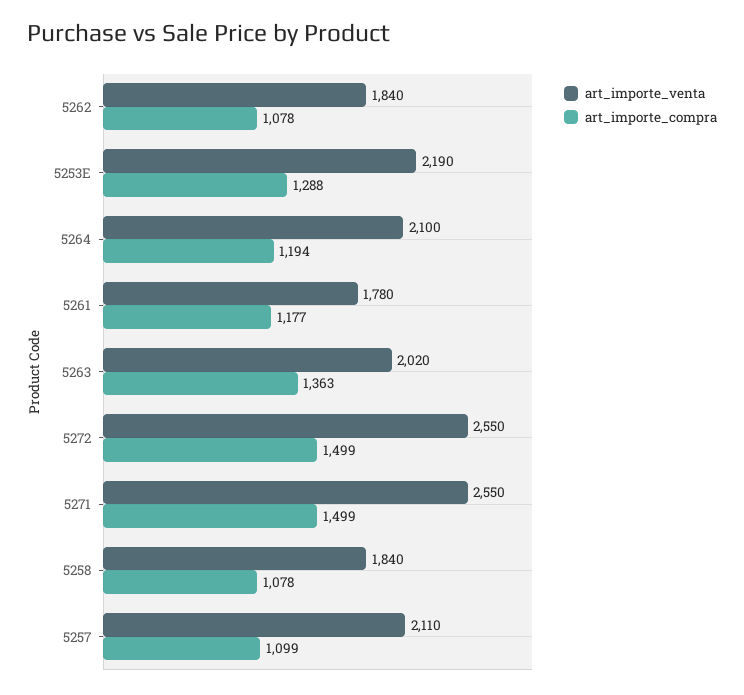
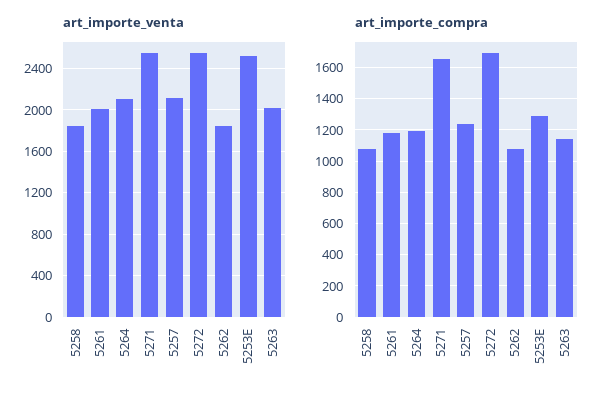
  {
    "art_importe_venta": {
      "5262": 1840,
-     "5253E": 2190,
+     "5253E": 2500,
      "5264": 2100,
-     "5261": 1780,
+     "5261": 2000,
      "5263": 2020,
      "5272": 2550,
      "5271": 2550,
      "5258": 1840,
      "5257": 2110
    },
    "art_importe_compra": {
      "5262": 1078,
      "5253E": 1288,
      "5264": 1194,
      "5261": 1177,
-     "5263": 1363,
+     "5263": 1150,
-     "5272": 1499,
+     "5272": 1700,
-     "5271": 1499,
+     "5271": 1650,
      "5258": 1078,
-     "5257": 1099
+     "5257": 1250
    }
  }

